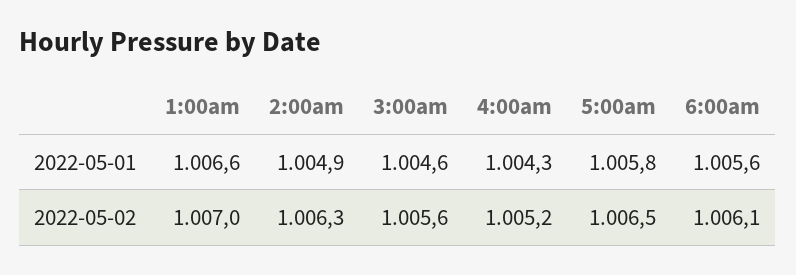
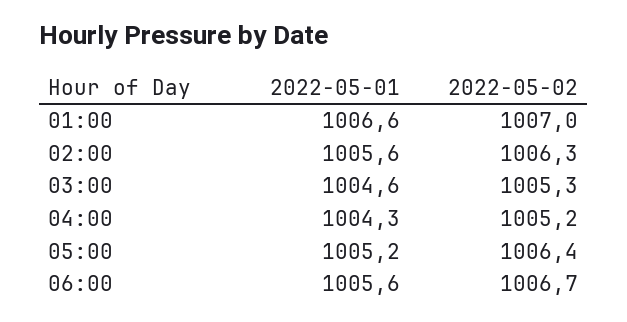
  {
    "1:00am": {
      "2022-05-01": 1006.6,
      "2022-05-02": 1007
    },
    "2:00am": {
-     "2022-05-01": 1004.9,
+     "2022-05-01": 1005.6,
      "2022-05-02": 1006.3
    },
    "3:00am": {
      "2022-05-01": 1004.6,
-     "2022-05-02": 1005.6
+     "2022-05-02": 1005.3
    },
    "4:00am": {
      "2022-05-01": 1004.3,
      "2022-05-02": 1005.2
    },
    "5:00am": {
-     "2022-05-01": 1005.8,
+     "2022-05-01": 1005.2,
-     "2022-05-02": 1006.5
+     "2022-05-02": 1006.4
    },
    "6:00am": {
      "2022-05-01": 1005.6,
-     "2022-05-02": 1006.1
+     "2022-05-02": 1006.7
    }
  }

